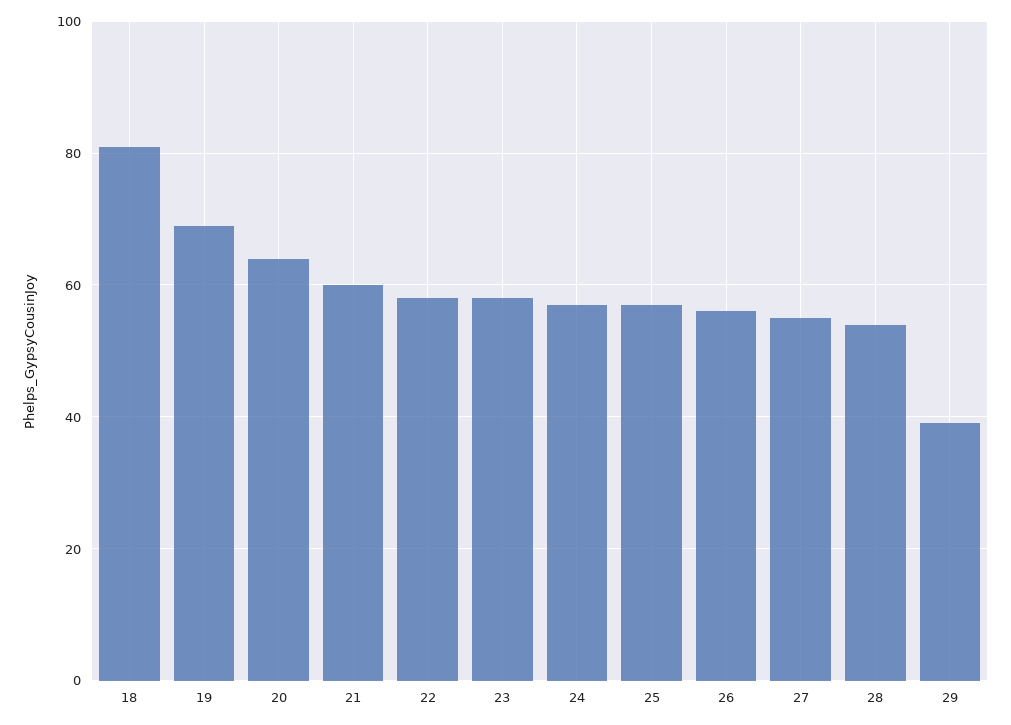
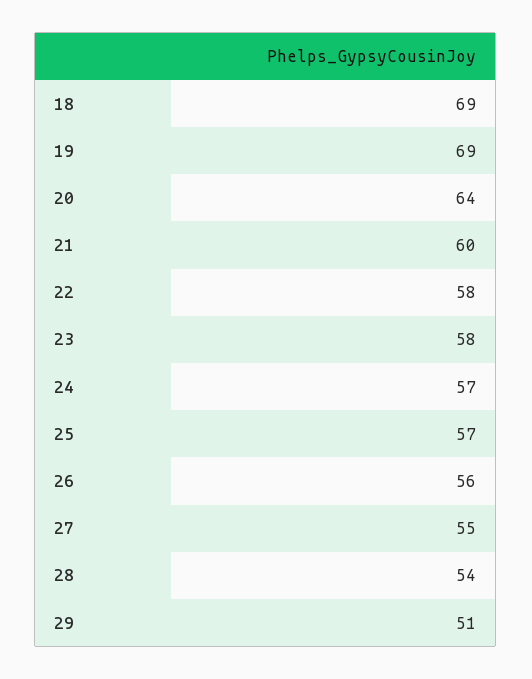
  {
-   "18": 80,
+   "18": 69,
    "19": 69,
    "20": 64,
    "21": 60,
    "22": 58,
    "23": 58,
    "24": 57,
    "25": 57,
    "26": 56,
    "27": 55,
    "28": 54,
-   "29": 40
+   "29": 51
  }

